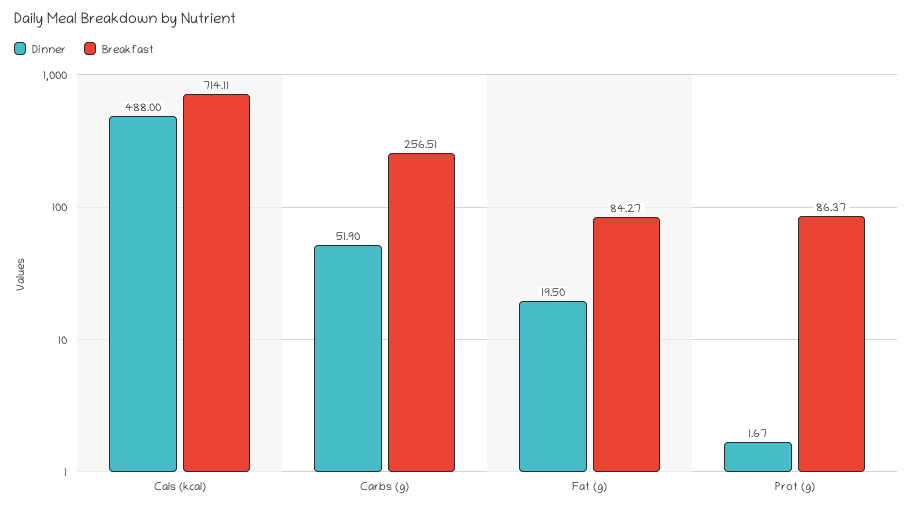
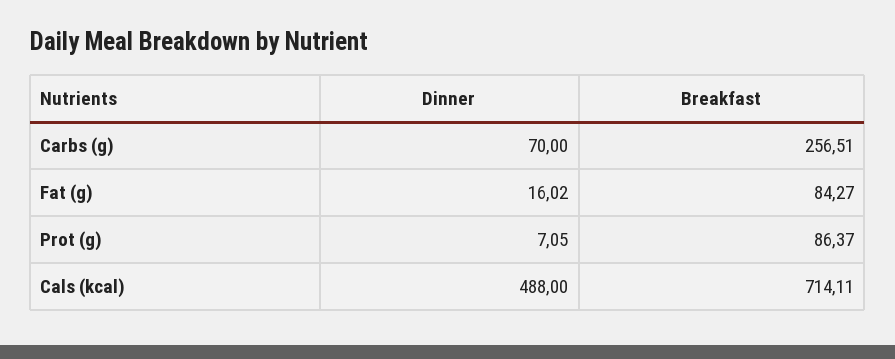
  {
    "Dinner": {
      "Cals (kcal)": 488,
-     "Carbs (g)": 51.9,
+     "Carbs (g)": 70,
-     "Fat (g)": 19.5,
+     "Fat (g)": 16.02,
-     "Prot (g)": 1.67
+     "Prot (g)": 7.05
    },
    "Breakfast": {
      "Cals (kcal)": 714.11,
      "Carbs (g)": 256.51,
      "Fat (g)": 84.27,
      "Prot (g)": 86.37
    }
  }

